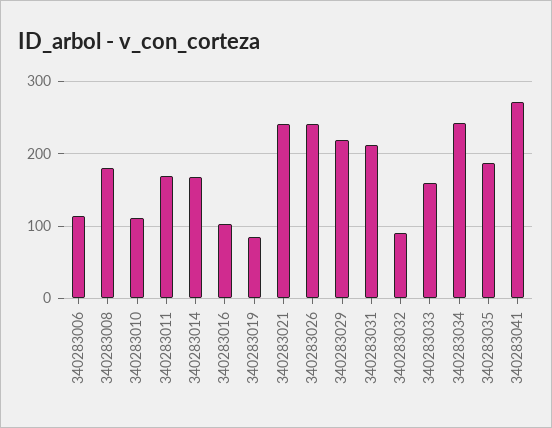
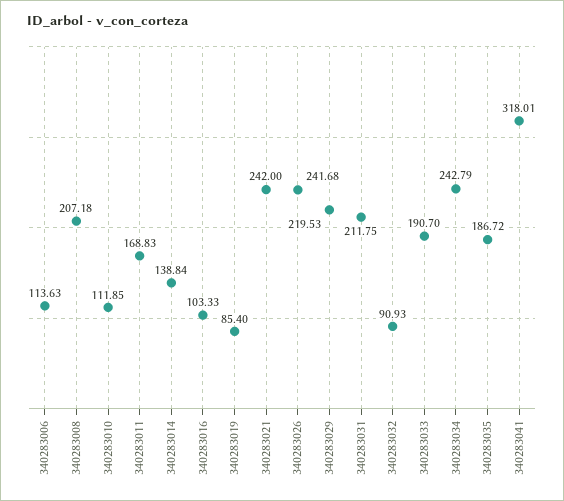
  {
    "340283006": 113.63,
-   "340283008": 180,
+   "340283008": 207.18,
    "340283010": 111.85,
    "340283011": 168.83,
-   "340283014": 170,
+   "340283014": 138.84,
    "340283016": 103.33,
    "340283019": 85.4,
    "340283021": 242,
    "340283026": 241.68,
    "340283029": 219.53,
    "340283031": 211.75,
    "340283032": 90.93,
-   "340283033": 160,
+   "340283033": 190.7,
    "340283034": 242.79,
    "340283035": 186.72,
-   "340283041": 270
+   "340283041": 318.01
  }

